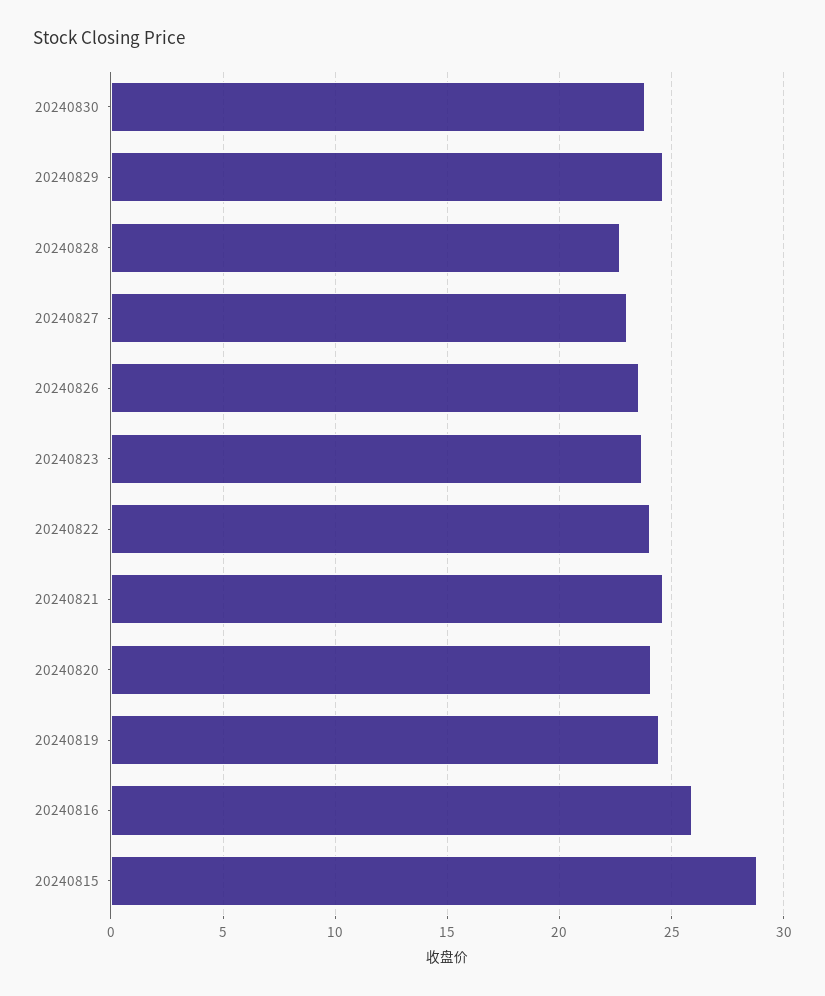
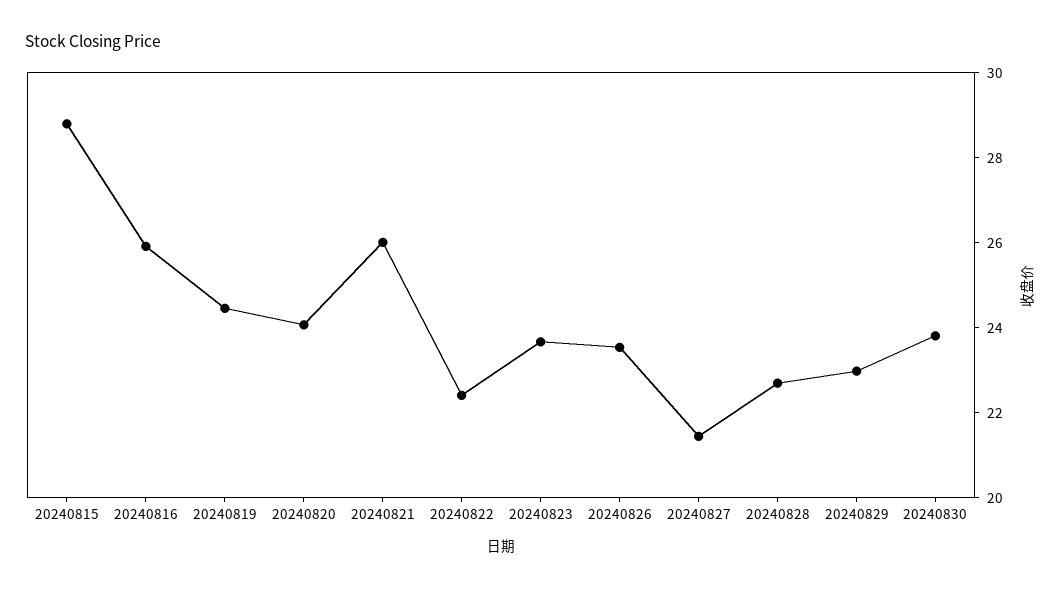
  {
    "20240830": 24,
-   "20240829": 24.5,
+   "20240829": 23,
    "20240828": 22.5,
-   "20240827": 23,
+   "20240827": 21.5,
    "20240826": 23.5,
    "20240823": 23.5,
-   "20240822": 24,
+   "20240822": 22.5,
-   "20240821": 24.5,
+   "20240821": 26,
    "20240820": 24,
    "20240819": 24.5,
    "20240816": 26,
    "20240815": 29
  }

